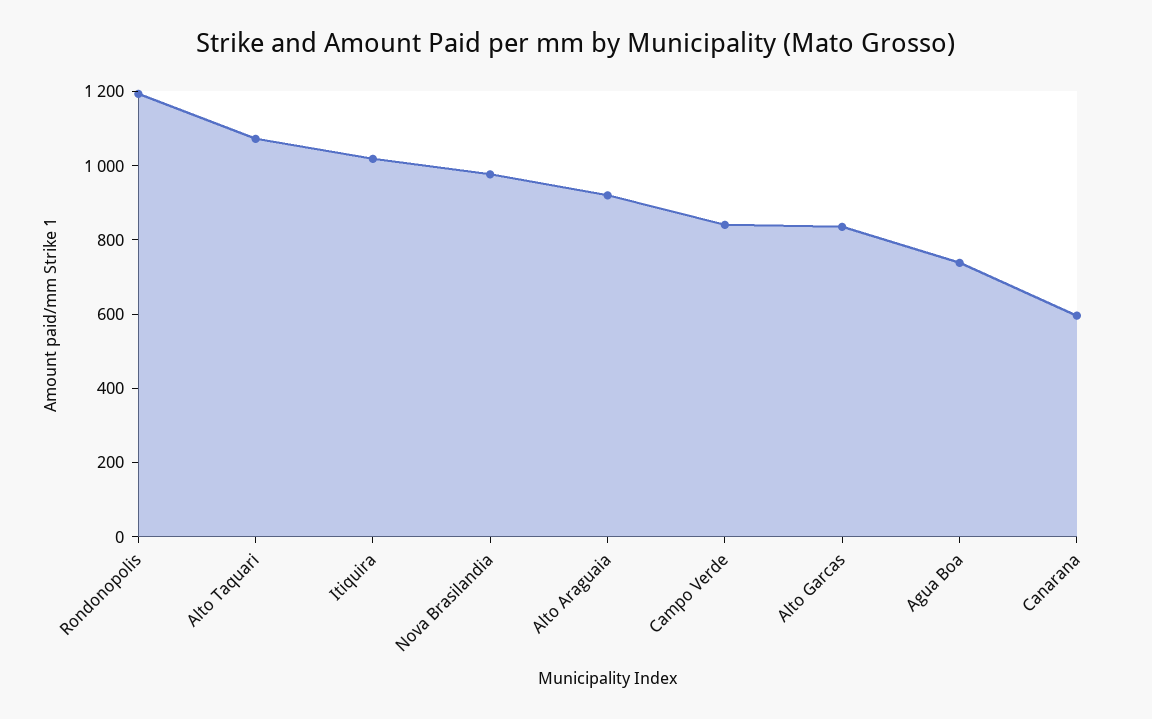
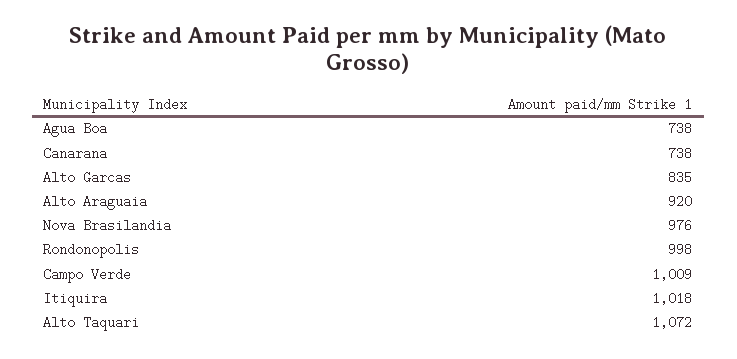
  {
-   "Rondonopolis": 1200,
+   "Rondonopolis": 998,
    "Alto Taquari": 1072,
    "Itiquira": 1018,
    "Nova Brasilandia": 976,
    "Alto Araguaia": 920,
-   "Campo Verde": 850,
+   "Campo Verde": 1009,
    "Alto Garcas": 835,
    "Agua Boa": 738,
-   "Canarana": 600
+   "Canarana": 738
  }

